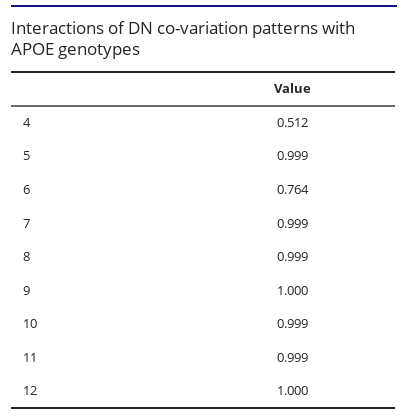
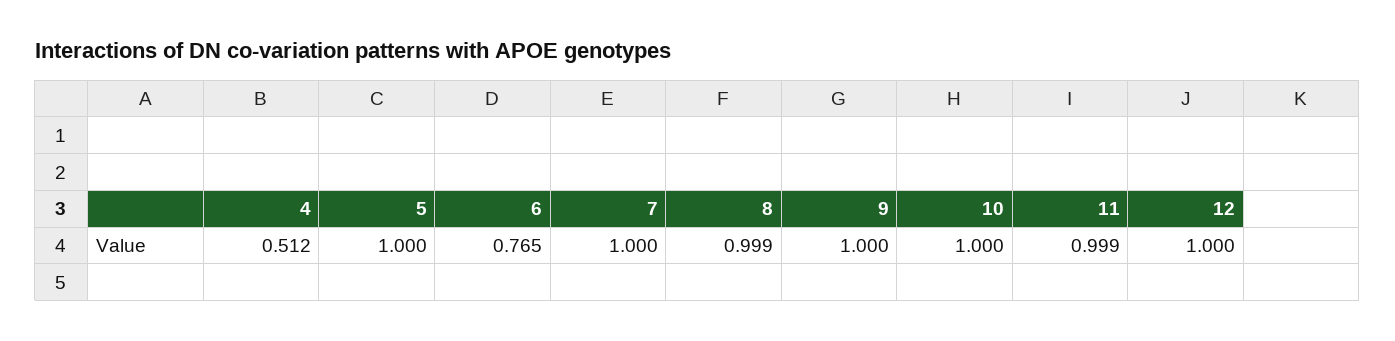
  {
    "4": 0.512,
-   "5": 0.999,
+   "5": 1,
-   "6": 0.764,
+   "6": 0.765,
-   "7": 0.999,
+   "7": 1,
    "8": 0.999,
    "9": 1,
-   "10": 0.999,
+   "10": 1,
    "11": 0.999,
    "12": 1
  }

